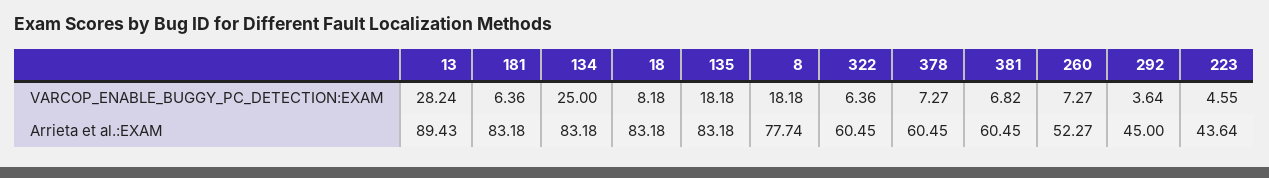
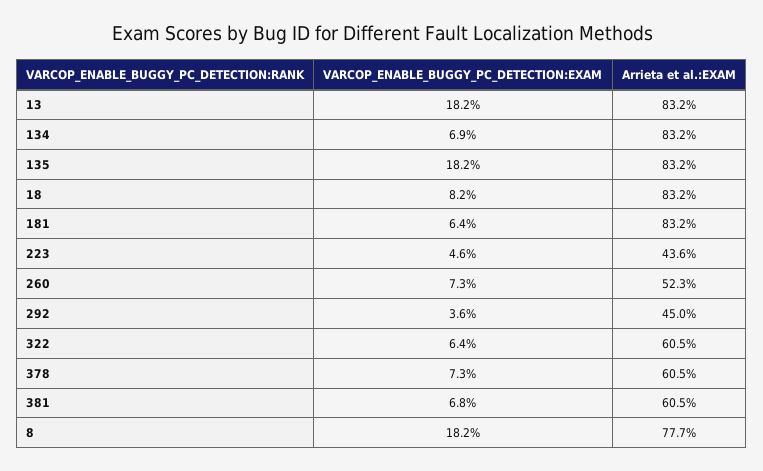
  {
    "13": {
-     "VARCOP_ENABLE_BUGGY_PC_DETECTION:EXAM": 28.24,
+     "VARCOP_ENABLE_BUGGY_PC_DETECTION:EXAM": 18.2,
-     "Arrieta et al.:EXAM": 89.43
+     "Arrieta et al.:EXAM": 83.2
    },
    "181": {
      "VARCOP_ENABLE_BUGGY_PC_DETECTION:EXAM": 6.36,
      "Arrieta et al.:EXAM": 83.18
    },
    "134": {
-     "VARCOP_ENABLE_BUGGY_PC_DETECTION:EXAM": 25,
+     "VARCOP_ENABLE_BUGGY_PC_DETECTION:EXAM": 6.9,
      "Arrieta et al.:EXAM": 83.18
    },
    "18": {
      "VARCOP_ENABLE_BUGGY_PC_DETECTION:EXAM": 8.18,
      "Arrieta et al.:EXAM": 83.18
    },
    "135": {
      "VARCOP_ENABLE_BUGGY_PC_DETECTION:EXAM": 18.18,
      "Arrieta et al.:EXAM": 83.18
    },
    "8": {
      "VARCOP_ENABLE_BUGGY_PC_DETECTION:EXAM": 18.18,
      "Arrieta et al.:EXAM": 77.74
    },
    "322": {
      "VARCOP_ENABLE_BUGGY_PC_DETECTION:EXAM": 6.36,
      "Arrieta et al.:EXAM": 60.45
    },
    "378": {
      "VARCOP_ENABLE_BUGGY_PC_DETECTION:EXAM": 7.27,
      "Arrieta et al.:EXAM": 60.45
    },
    "381": {
      "VARCOP_ENABLE_BUGGY_PC_DETECTION:EXAM": 6.82,
      "Arrieta et al.:EXAM": 60.45
    },
    "260": {
      "VARCOP_ENABLE_BUGGY_PC_DETECTION:EXAM": 7.27,
      "Arrieta et al.:EXAM": 52.27
    },
    "292": {
      "VARCOP_ENABLE_BUGGY_PC_DETECTION:EXAM": 3.64,
      "Arrieta et al.:EXAM": 45
    },
    "223": {
      "VARCOP_ENABLE_BUGGY_PC_DETECTION:EXAM": 4.55,
      "Arrieta et al.:EXAM": 43.64
    }
  }

